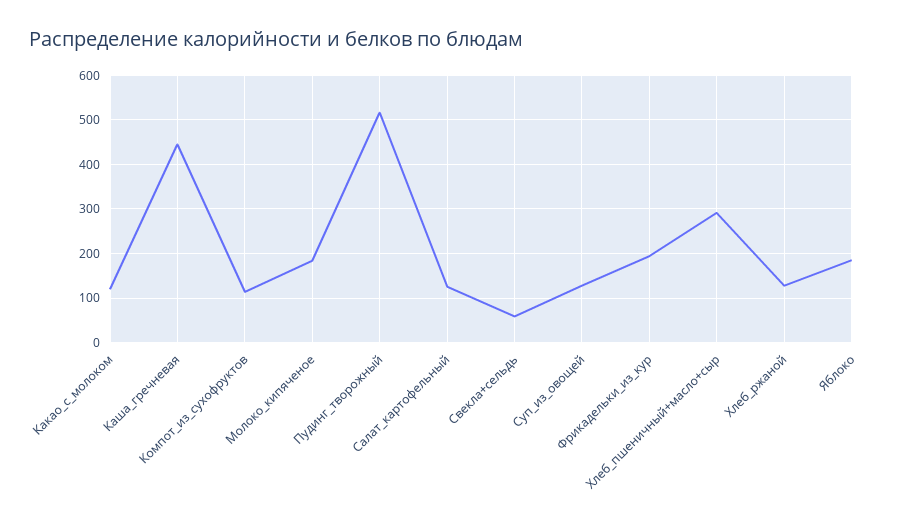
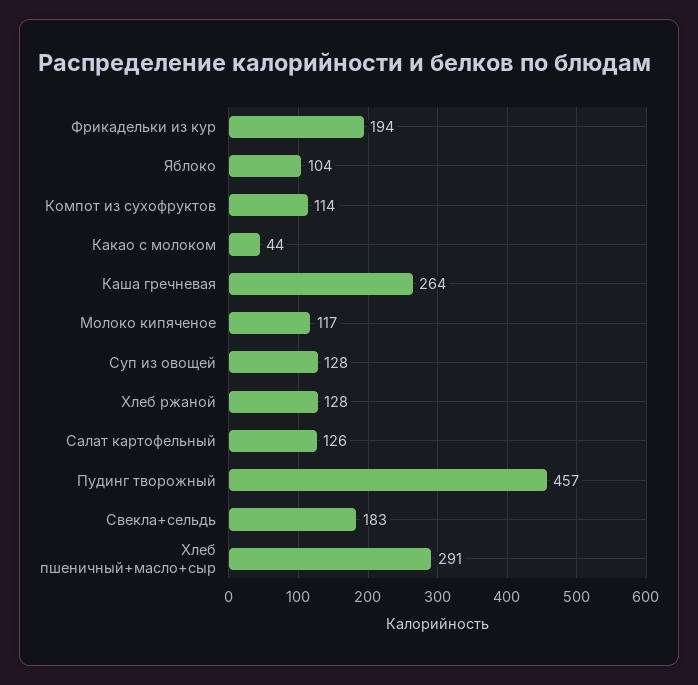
  {
-   "Какао_с_молоком": 120,
+   "Какао_с_молоком": 44,
-   "Каша_гречневая": 440,
+   "Каша_гречневая": 264,
    "Компот_из_сухофруктов": 114,
-   "Молоко_кипяченое": 180,
+   "Молоко_кипяченое": 117,
-   "Пудинг_творожный": 520,
+   "Пудинг_творожный": 457,
    "Салат_картофельный": 126,
-   "Свекла+сельдь": 60,
+   "Свекла+сельдь": 183,
    "Суп_из_овощей": 128,
    "Фрикадельки_из_кур": 194,
    "Хлеб_пшеничный+масло+сыр": 291,
    "Хлеб_ржаной": 128,
-   "Яблоко": 180
+   "Яблоко": 104
  }

